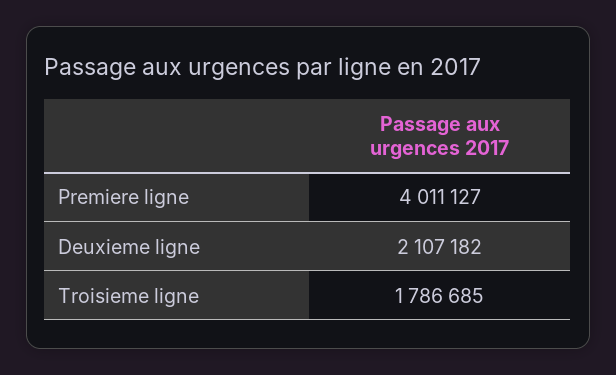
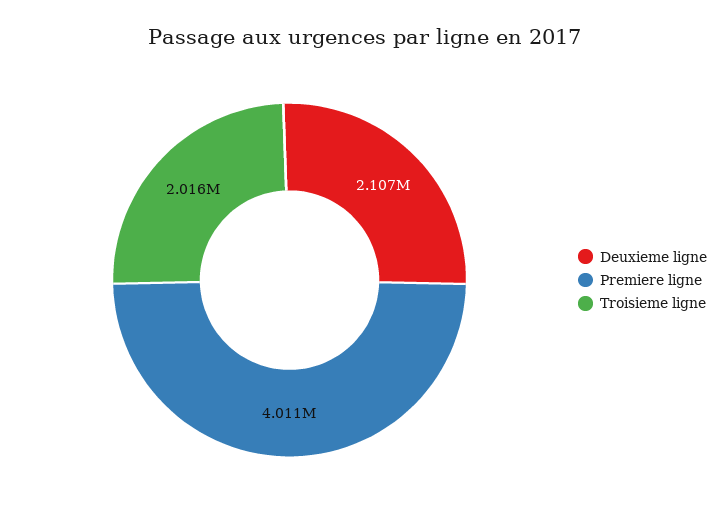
  {
    "Premiere ligne": 4011127,
    "Deuxieme ligne": 2107182,
-   "Troisieme ligne": 1786685
+   "Troisieme ligne": 2016000
  }

